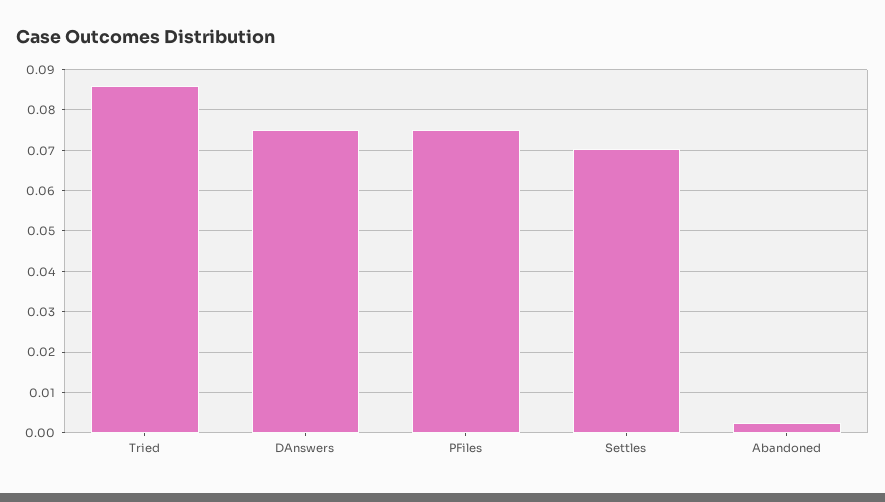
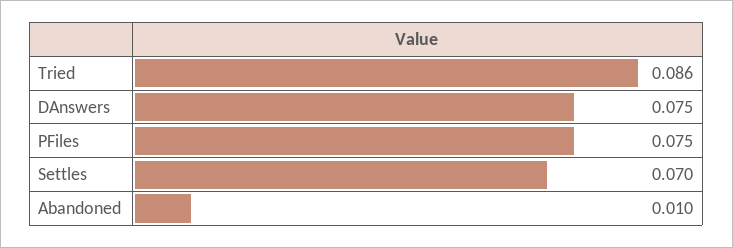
  {
    "Tried": 0.086,
    "DAnswers": 0.075,
    "PFiles": 0.075,
    "Settles": 0.07,
-   "Abandoned": 0.002
+   "Abandoned": 0.01
  }

